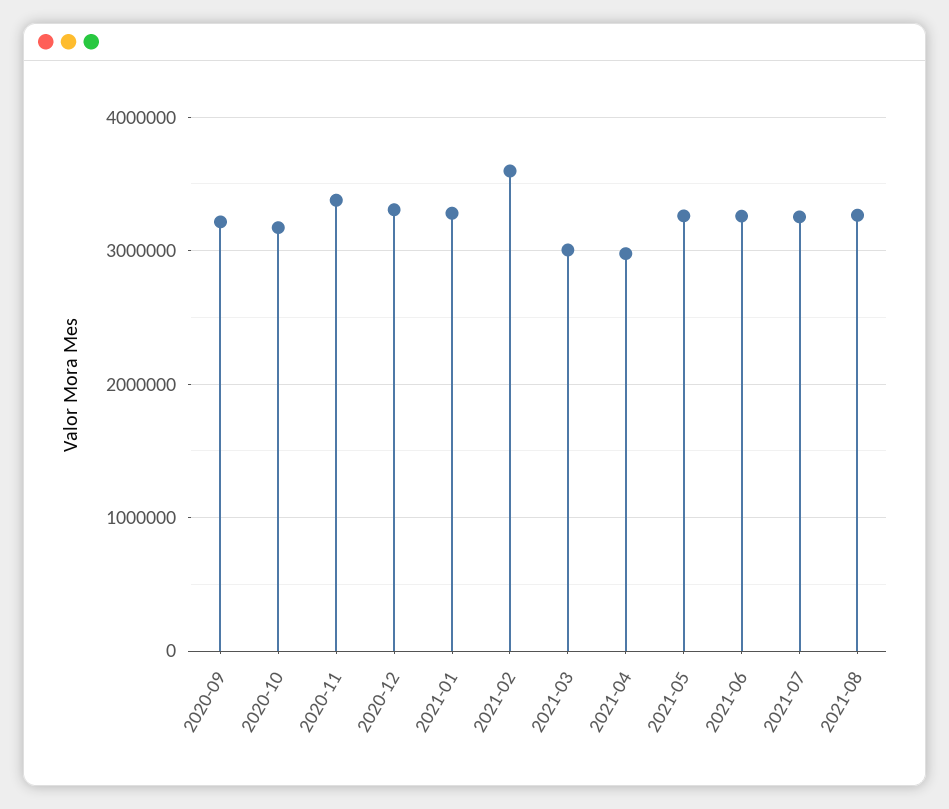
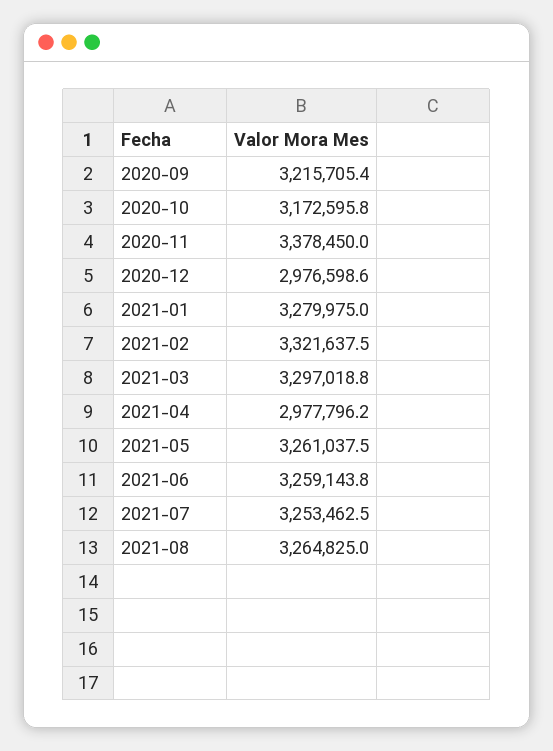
  {
    "2020-09": 3215705.4,
    "2020-10": 3172595.8,
    "2020-11": 3378450,
-   "2020-12": 3300000,
+   "2020-12": 2976598.6,
    "2021-01": 3279975,
-   "2021-02": 3600000,
+   "2021-02": 3321637.5,
-   "2021-03": 3000000,
+   "2021-03": 3297018.8,
    "2021-04": 2977796.2,
    "2021-05": 3261037.5,
    "2021-06": 3259143.8,
    "2021-07": 3253462.5,
    "2021-08": 3264825
  }

